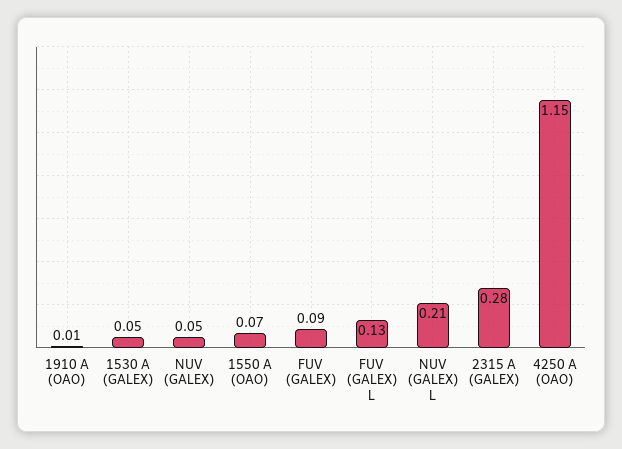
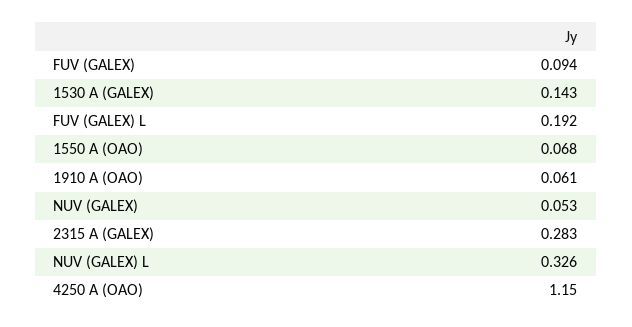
  {
-   "1910 A (OAO)": 0.01,
+   "1910 A (OAO)": 0.061,
-   "1530 A (GALEX)": 0.05,
+   "1530 A (GALEX)": 0.143,
    "NUV (GALEX)": 0.053,
    "1550 A (OAO)": 0.068,
    "FUV (GALEX)": 0.094,
-   "FUV (GALEX) L": 0.13,
+   "FUV (GALEX) L": 0.192,
-   "NUV (GALEX) L": 0.21,
+   "NUV (GALEX) L": 0.326,
    "2315 A (GALEX)": 0.283,
    "4250 A (OAO)": 1.15
  }

